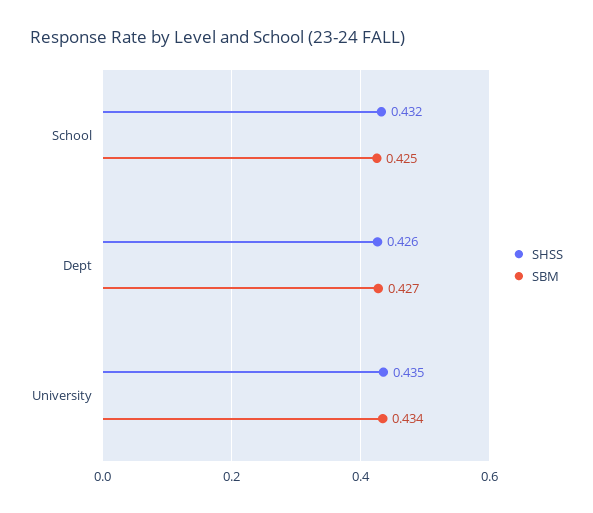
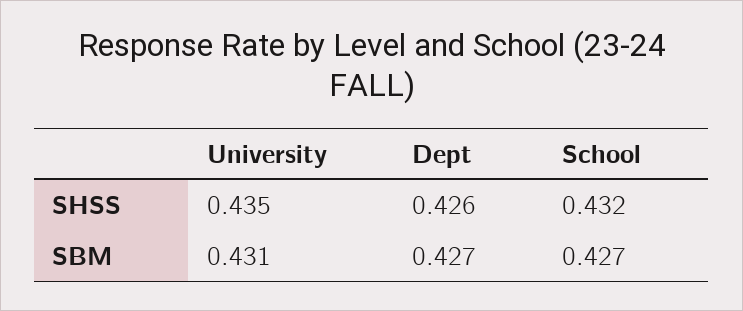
  {
    "SHSS": {
      "School": 0.432,
      "Dept": 0.426,
      "University": 0.435
    },
    "SBM": {
-     "School": 0.425,
+     "School": 0.427,
      "Dept": 0.427,
-     "University": 0.434
+     "University": 0.431
    }
  }

